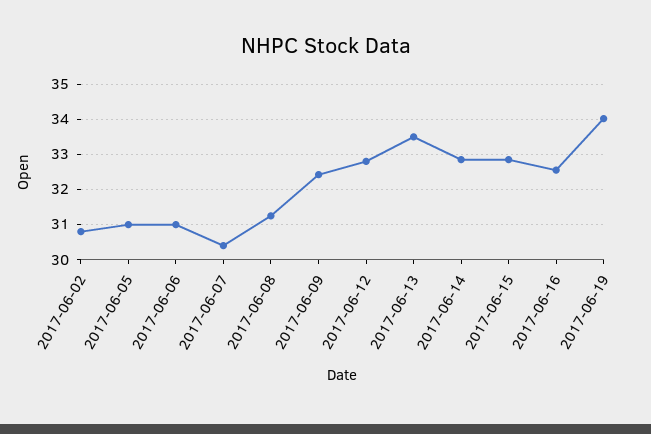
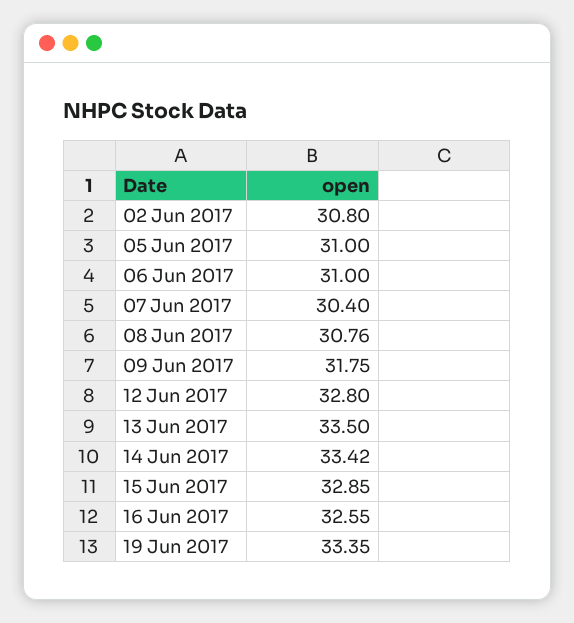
  {
    "2017-06-02": 30.8,
    "2017-06-05": 31,
    "2017-06-06": 31,
    "2017-06-07": 30.4,
-   "2017-06-08": 31.2,
+   "2017-06-08": 30.76,
-   "2017-06-09": 32.4,
+   "2017-06-09": 31.75,
    "2017-06-12": 32.8,
    "2017-06-13": 33.5,
-   "2017-06-14": 32.8,
+   "2017-06-14": 33.42,
    "2017-06-15": 32.85,
    "2017-06-16": 32.55,
-   "2017-06-19": 34
+   "2017-06-19": 33.35
  }

